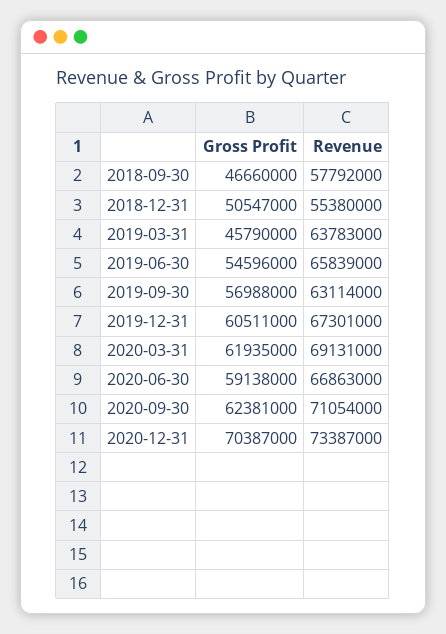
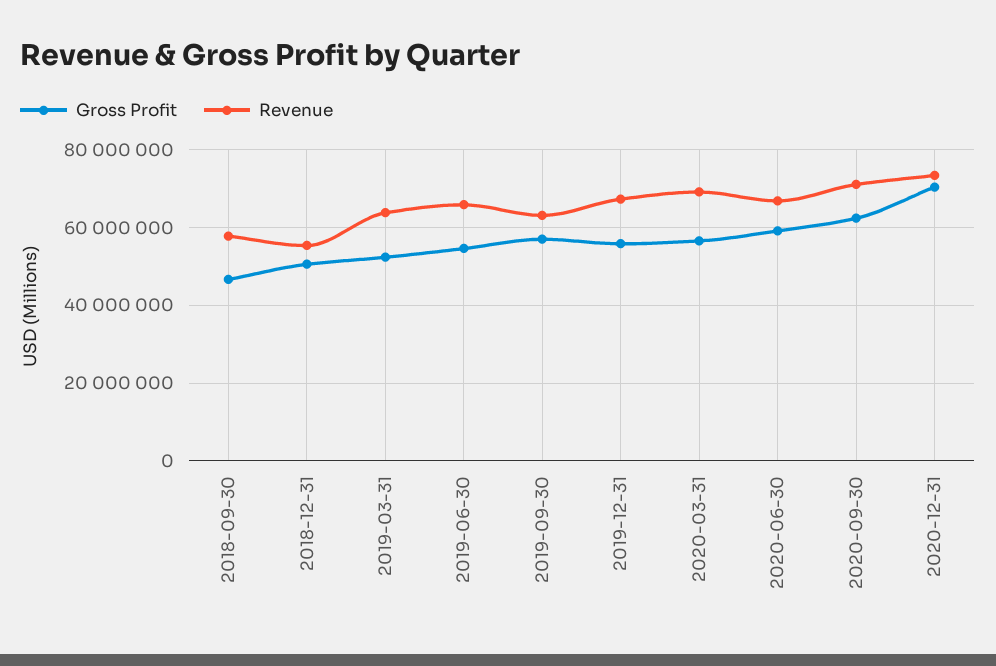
  {
    "Gross Profit": {
      "2018-09-30": 46660000,
      "2018-12-31": 50547000,
-     "2019-03-31": 45790000,
+     "2019-03-31": 52000000,
      "2019-06-30": 54596000,
      "2019-09-30": 56988000,
-     "2019-12-31": 60511000,
+     "2019-12-31": 56000000,
-     "2020-03-31": 61935000,
+     "2020-03-31": 56000000,
      "2020-06-30": 59138000,
      "2020-09-30": 62381000,
      "2020-12-31": 70387000
    },
    "Revenue": {
      "2018-09-30": 57792000,
      "2018-12-31": 55380000,
      "2019-03-31": 63783000,
      "2019-06-30": 65839000,
      "2019-09-30": 63114000,
      "2019-12-31": 67301000,
      "2020-03-31": 69131000,
      "2020-06-30": 66863000,
      "2020-09-30": 71054000,
      "2020-12-31": 73387000
    }
  }

